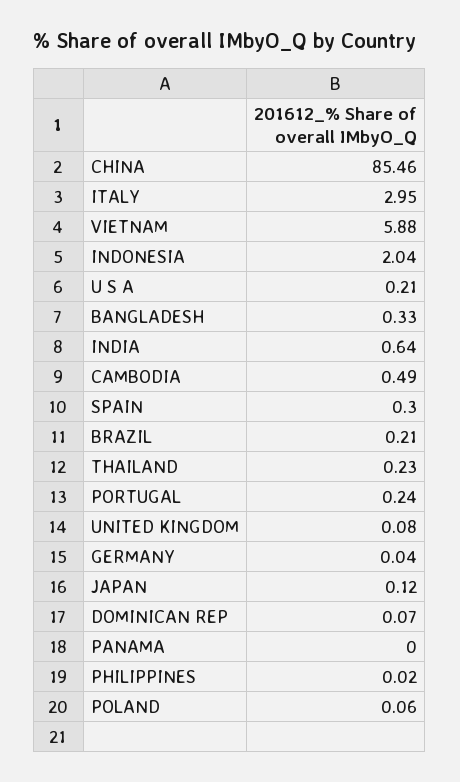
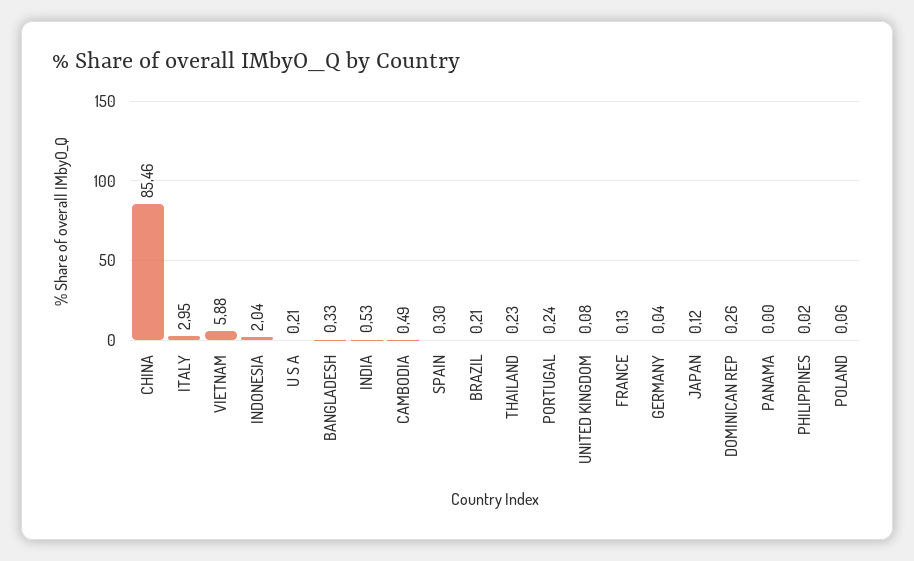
  {
    "CHINA": 85.46,
    "ITALY": 2.95,
    "VIETNAM": 5.88,
    "INDONESIA": 2.04,
    "U S A": 0.21,
    "BANGLADESH": 0.33,
-   "INDIA": 0.64,
+   "INDIA": 0.53,
    "CAMBODIA": 0.49,
    "SPAIN": 0.3,
    "BRAZIL": 0.21,
    "THAILAND": 0.23,
    "PORTUGAL": 0.24,
    "UNITED KINGDOM": 0.08,
    "GERMANY": 0.04,
    "JAPAN": 0.12,
-   "DOMINICAN REP": 0.07,
+   "DOMINICAN REP": 0.26,
    "PANAMA": 0,
    "PHILIPPINES": 0.02,
-   "POLAND": 0.06
+   "POLAND": 0.06,
+   "FRANCE": 0.13
  }

